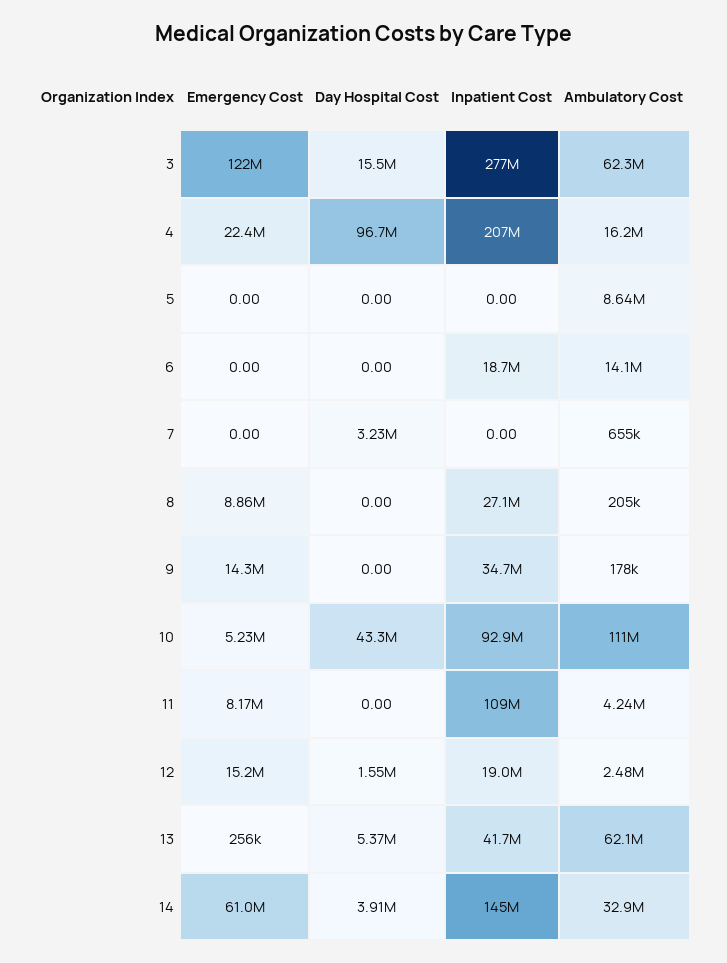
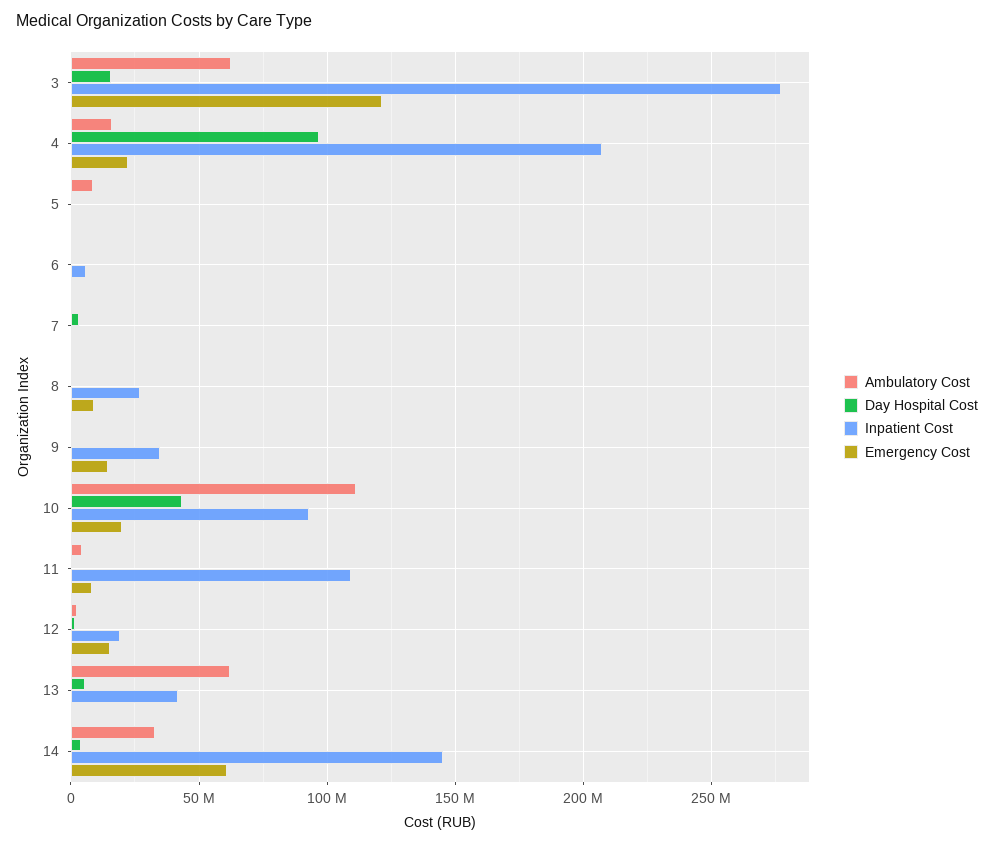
  {
    "Emergency Cost": {
      "3": 122000000,
      "4": 22400000,
      "5": 0,
      "6": 0,
      "7": 0,
      "8": 8860000,
      "9": 14300000,
-     "10": 5230000,
+     "10": 20000000,
      "11": 8170000,
      "12": 15200000,
      "13": 256000,
      "14": 61000000
    },
    "Day Hospital Cost": {
      "3": 15500000,
      "4": 96700000,
      "5": 0,
      "6": 0,
      "7": 3230000,
      "8": 0,
      "9": 0,
      "10": 43300000,
      "11": 0,
      "12": 1550000,
      "13": 5370000,
      "14": 3910000
    },
    "Inpatient Cost": {
      "3": 277000000,
      "4": 207000000,
      "5": 0,
-     "6": 18700000,
+     "6": 5000000,
      "7": 0,
      "8": 27100000,
      "9": 34700000,
      "10": 92900000,
      "11": 109000000,
      "12": 19000000,
      "13": 41700000,
      "14": 145000000
    },
    "Ambulatory Cost": {
      "3": 62300000,
      "4": 16200000,
      "5": 8640000,
-     "6": 14100000,
+     "6": 0,
      "7": 655000,
      "8": 205000,
      "9": 178000,
      "10": 111000000,
      "11": 4240000,
      "12": 2480000,
      "13": 62100000,
      "14": 32900000
    }
  }

